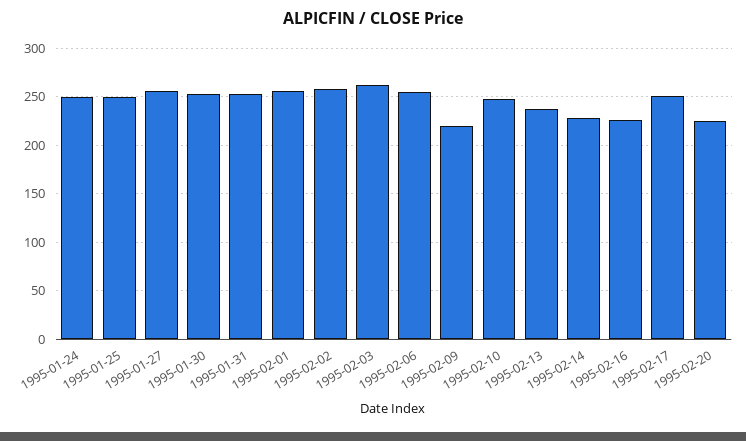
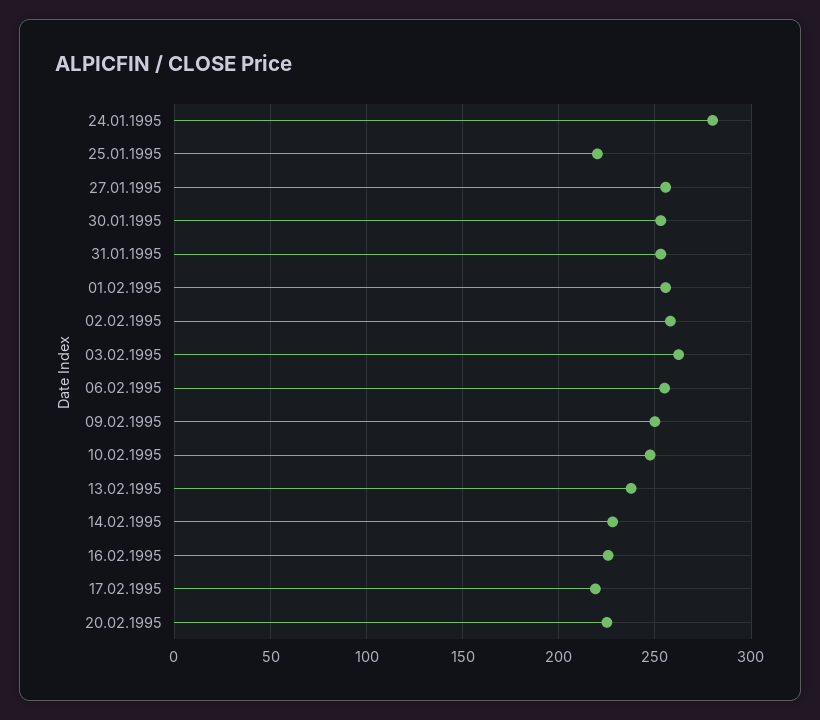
  {
-   "1995-01-24": 250,
+   "1995-01-24": 280,
-   "1995-01-25": 250,
+   "1995-01-25": 220,
    "1995-01-27": 255,
    "1995-01-30": 255,
    "1995-01-31": 255,
    "1995-02-01": 255,
    "1995-02-02": 260,
    "1995-02-03": 260,
    "1995-02-06": 255,
-   "1995-02-09": 220,
+   "1995-02-09": 250,
    "1995-02-10": 250,
    "1995-02-13": 240,
    "1995-02-14": 230,
    "1995-02-16": 225,
-   "1995-02-17": 250,
+   "1995-02-17": 220,
    "1995-02-20": 225
  }

